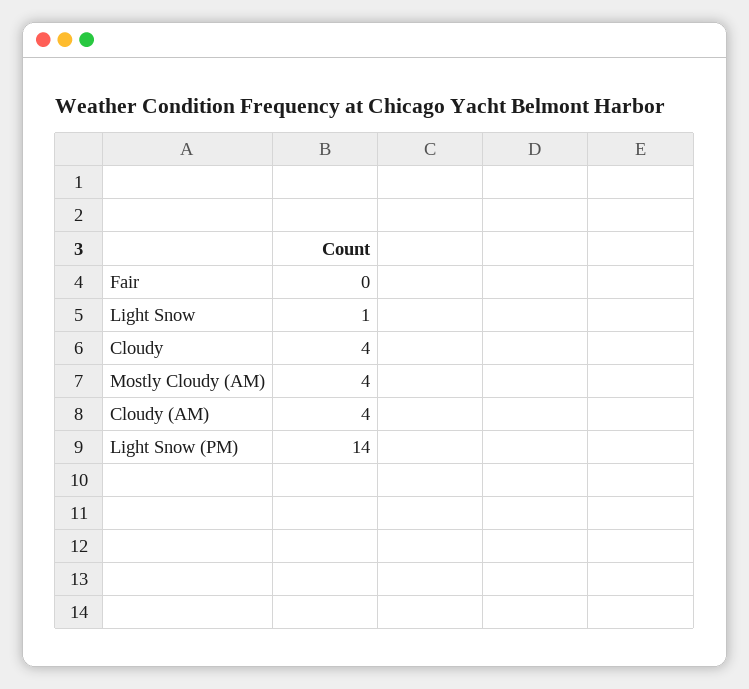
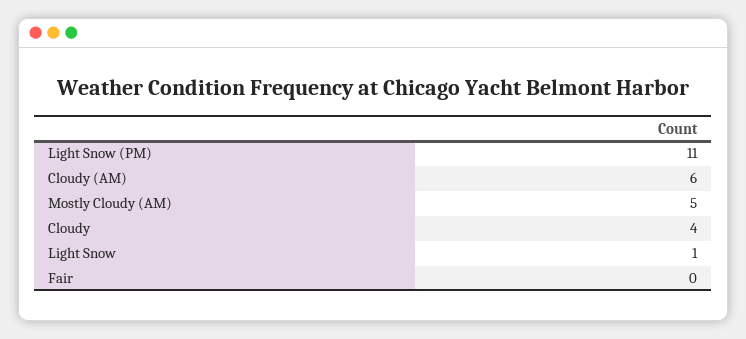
  {
    "Fair": 0,
    "Light Snow": 1,
    "Cloudy": 4,
-   "Mostly Cloudy (AM)": 4,
+   "Mostly Cloudy (AM)": 5,
-   "Cloudy (AM)": 4,
+   "Cloudy (AM)": 6,
-   "Light Snow (PM)": 14
+   "Light Snow (PM)": 11
  }

